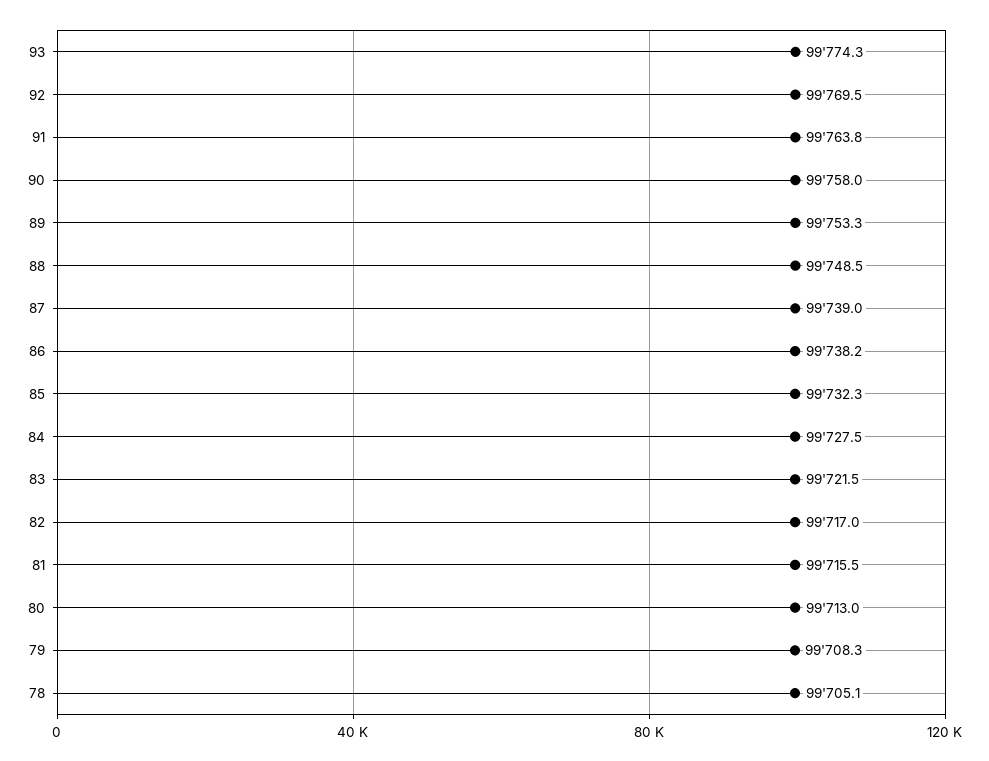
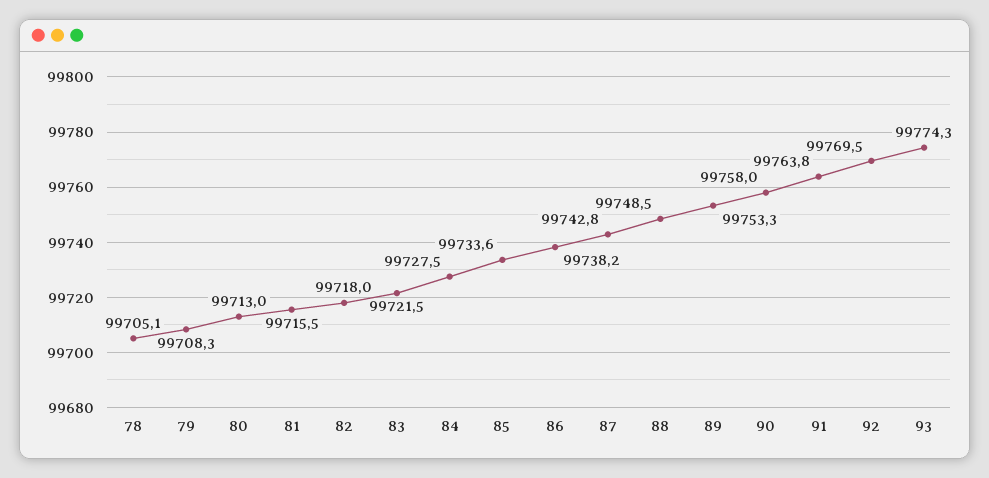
  {
    "93": 99774.3,
    "92": 99769.5,
    "91": 99763.8,
    "90": 99758,
    "89": 99753.3,
    "88": 99748.5,
-   "87": 99739,
+   "87": 99742.8,
    "86": 99738.2,
-   "85": 99732.3,
+   "85": 99733.6,
    "84": 99727.5,
    "83": 99721.5,
-   "82": 99717,
+   "82": 99718,
    "81": 99715.5,
    "80": 99713,
    "79": 99708.3,
    "78": 99705.1
  }

